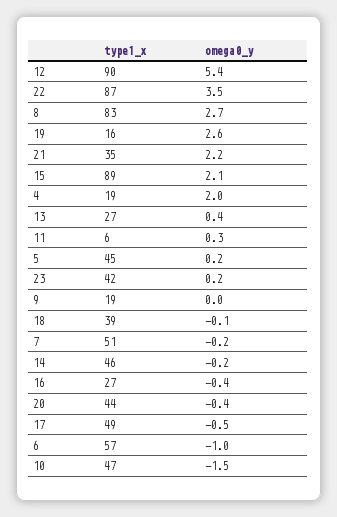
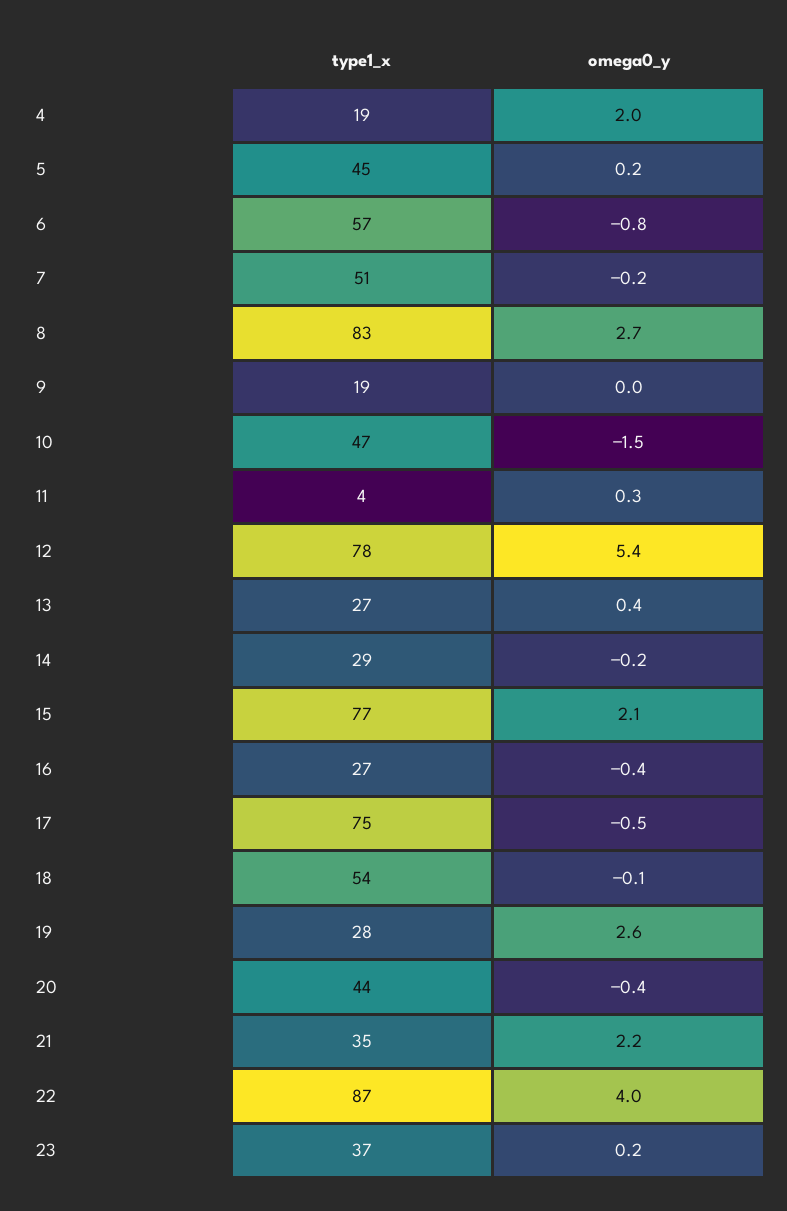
  {
    "type1_x": {
-     "12": 90,
+     "12": 78,
      "22": 87,
      "8": 83,
-     "19": 16,
+     "19": 28,
      "21": 35,
-     "15": 89,
+     "15": 77,
      "4": 19,
      "13": 27,
-     "11": 6,
+     "11": 4,
      "5": 45,
-     "23": 42,
+     "23": 37,
      "9": 19,
-     "18": 39,
+     "18": 54,
      "7": 51,
-     "14": 46,
+     "14": 29,
      "16": 27,
      "20": 44,
-     "17": 49,
+     "17": 75,
      "6": 57,
      "10": 47
    },
    "omega0_y": {
      "12": 5.4,
-     "22": 3.5,
+     "22": 4,
      "8": 2.7,
      "19": 2.6,
      "21": 2.2,
      "15": 2.1,
      "4": 2,
      "13": 0.4,
      "11": 0.3,
      "5": 0.2,
      "23": 0.2,
      "9": 0,
      "18": -0.1,
      "7": -0.2,
      "14": -0.2,
      "16": -0.4,
      "20": -0.4,
      "17": -0.5,
-     "6": -1,
+     "6": -0.8,
      "10": -1.5
    }
  }

